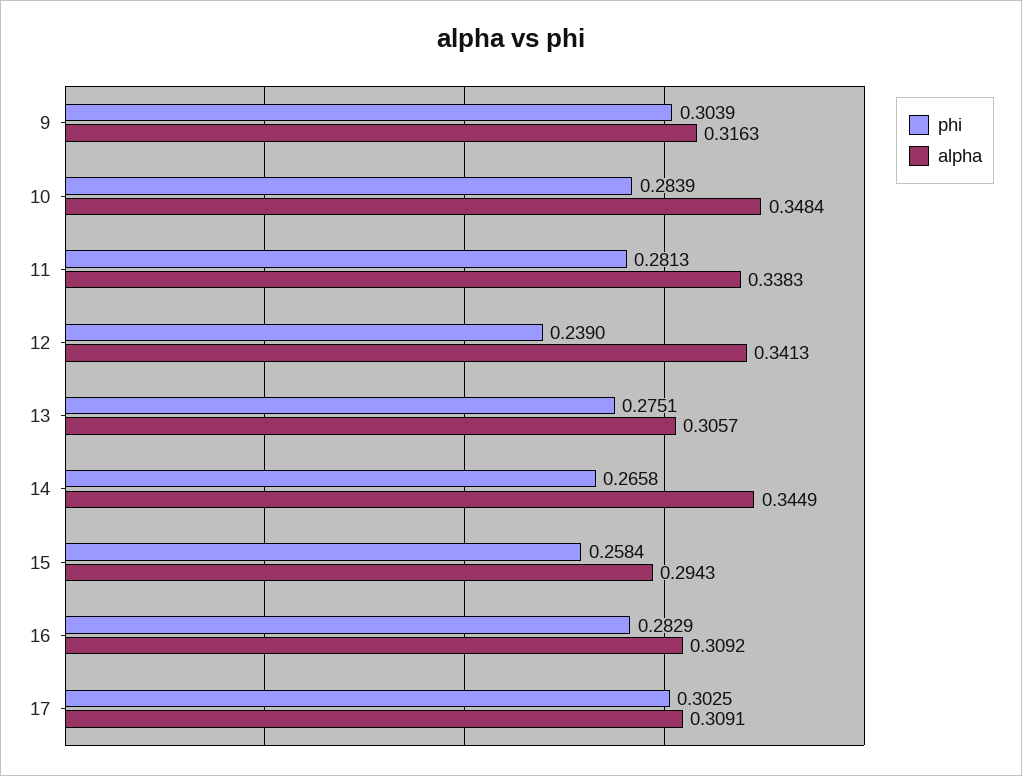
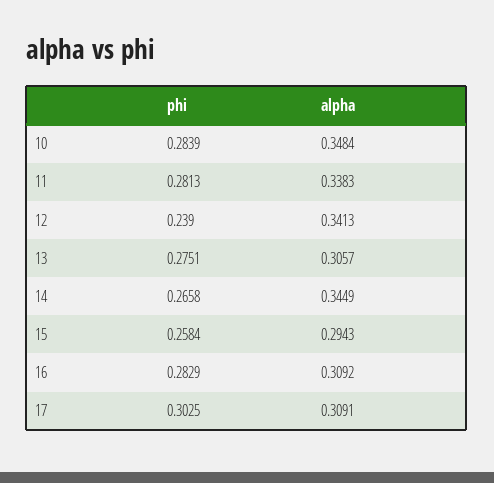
  {
    "phi": {
-     "9": 0.3039,
      "10": 0.2839,
      "11": 0.2813,
      "12": 0.239,
      "13": 0.2751,
      "14": 0.2658,
      "15": 0.2584,
      "16": 0.2829,
      "17": 0.3025
    },
    "alpha": {
-     "9": 0.3163,
      "10": 0.3484,
      "11": 0.3383,
      "12": 0.3413,
      "13": 0.3057,
      "14": 0.3449,
      "15": 0.2943,
      "16": 0.3092,
      "17": 0.3091
    }
  }

